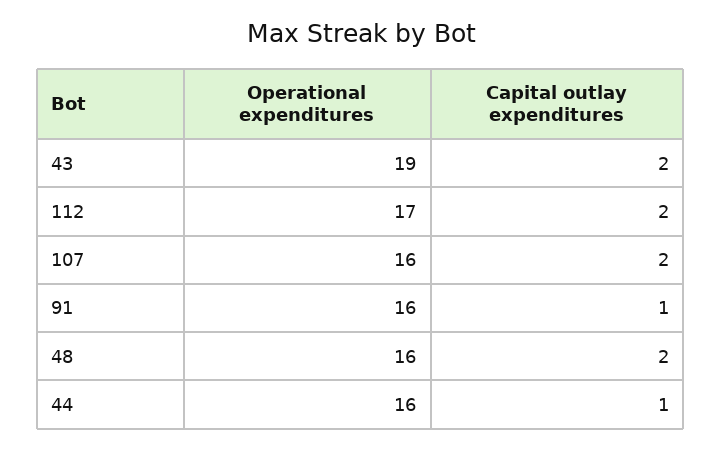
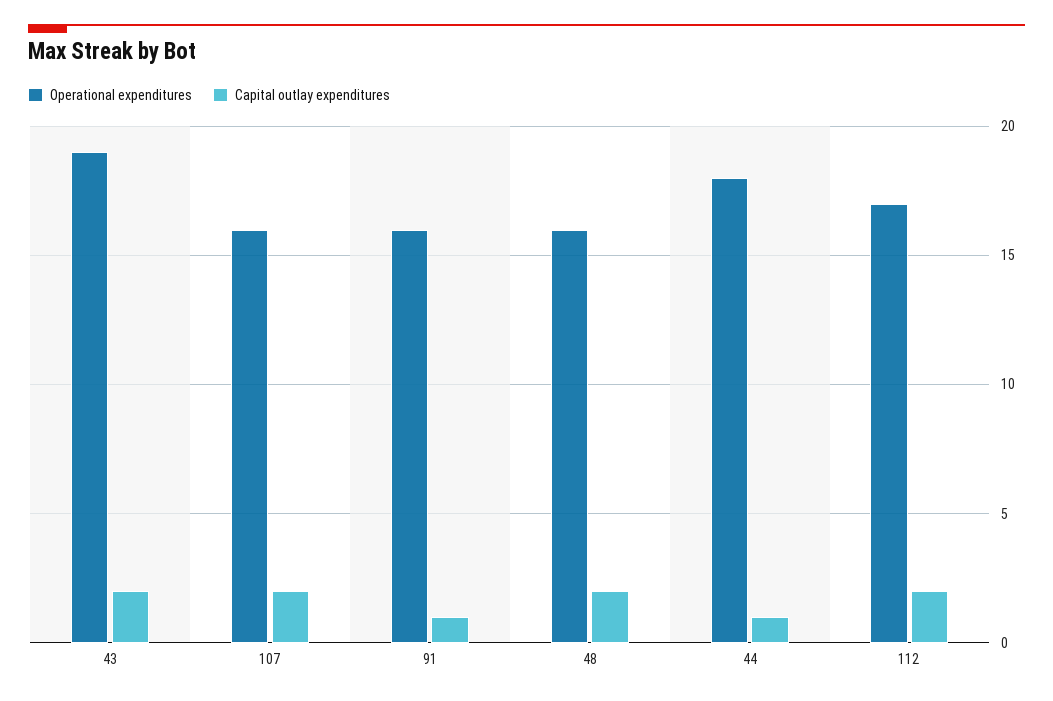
  {
    "Operational expenditures": {
      "43": 19,
      "112": 17,
      "107": 16,
      "91": 16,
      "48": 16,
-     "44": 16
+     "44": 18
    },
    "Capital outlay expenditures": {
      "43": 2,
      "112": 2,
      "107": 2,
      "91": 1,
      "48": 2,
      "44": 1
    }
  }

